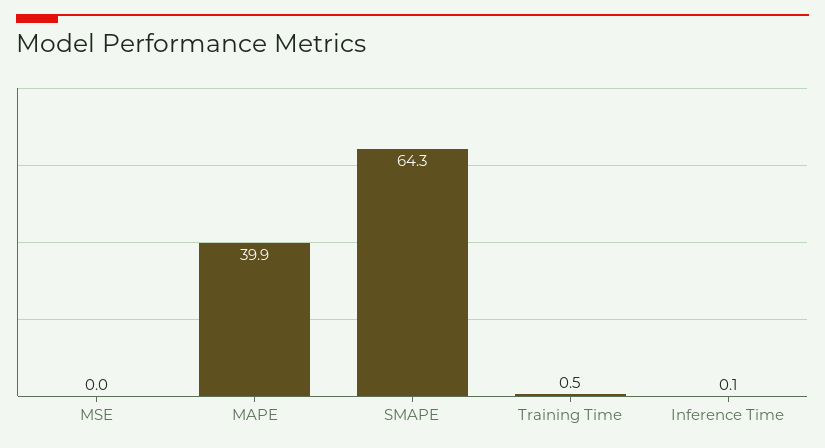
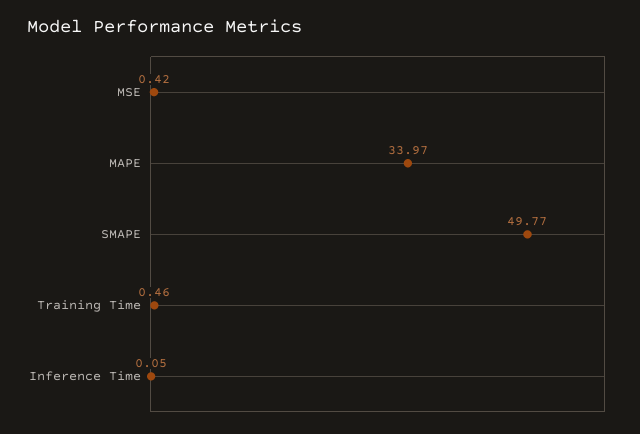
  {
-   "MSE": 0,
+   "MSE": 0.42,
-   "MAPE": 39.9,
+   "MAPE": 33.97,
-   "SMAPE": 64.3,
+   "SMAPE": 49.77,
    "Training Time": 0.46,
    "Inference Time": 0.05
  }

